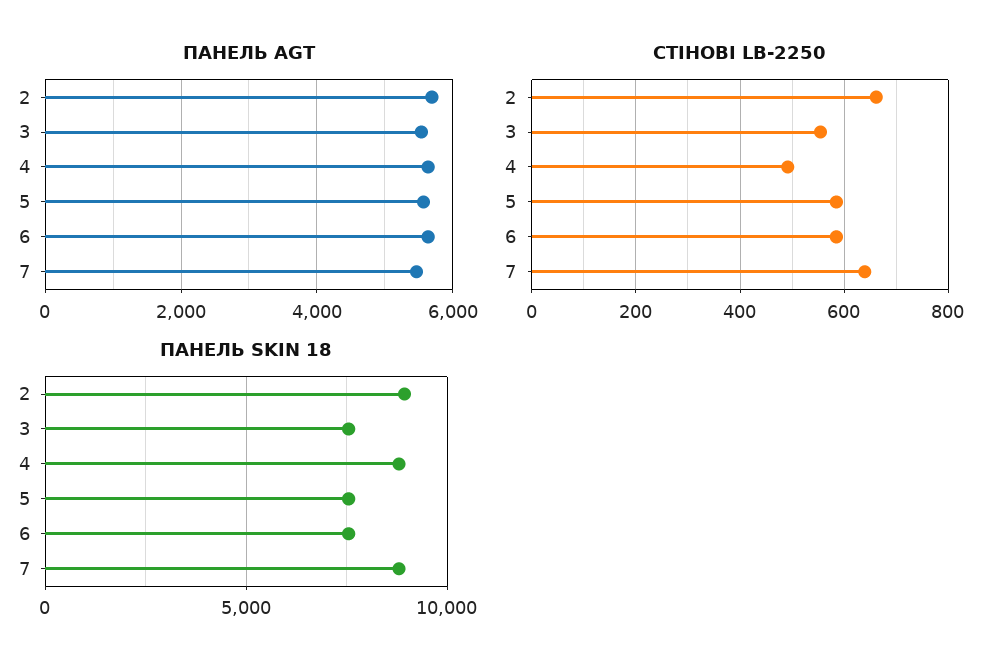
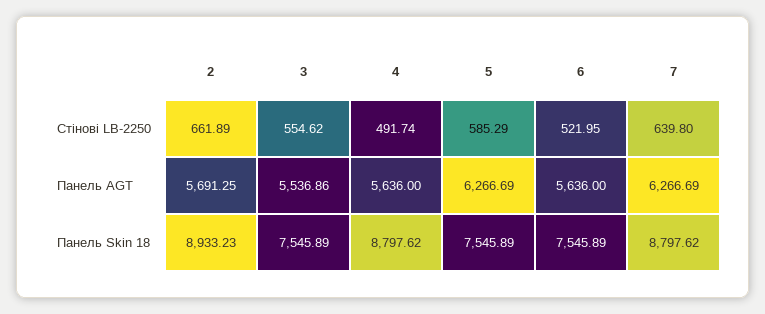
  {
    "ПАНЕЛЬ AGT": {
      "2": 5691.25,
      "3": 5536.86,
      "4": 5636,
-     "5": 5600,
+     "5": 6266.69,
      "6": 5636,
-     "7": 5400
+     "7": 6266.69
    },
    "СТІНОВІ LB-2250": {
      "2": 661.89,
      "3": 554.62,
      "4": 491.74,
      "5": 585.29,
-     "6": 580,
+     "6": 521.95,
      "7": 639.8
    },
    "ПАНЕЛЬ SKIN 18": {
      "2": 8933.23,
      "3": 7545.89,
      "4": 8797.62,
      "5": 7545.89,
      "6": 7545.89,
      "7": 8797.62
    }
  }

